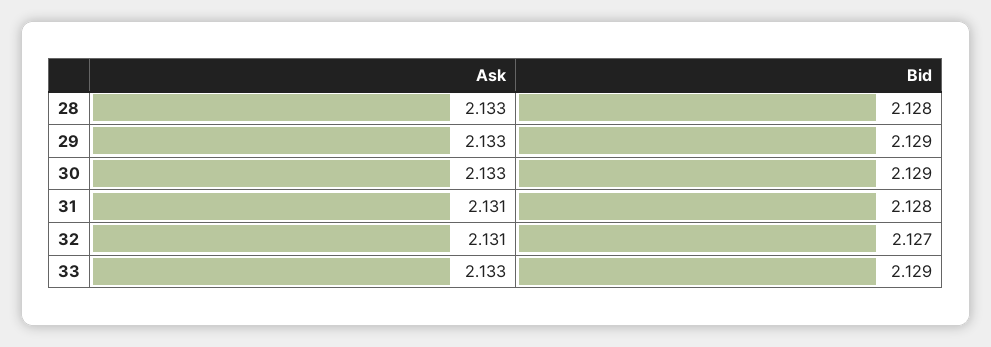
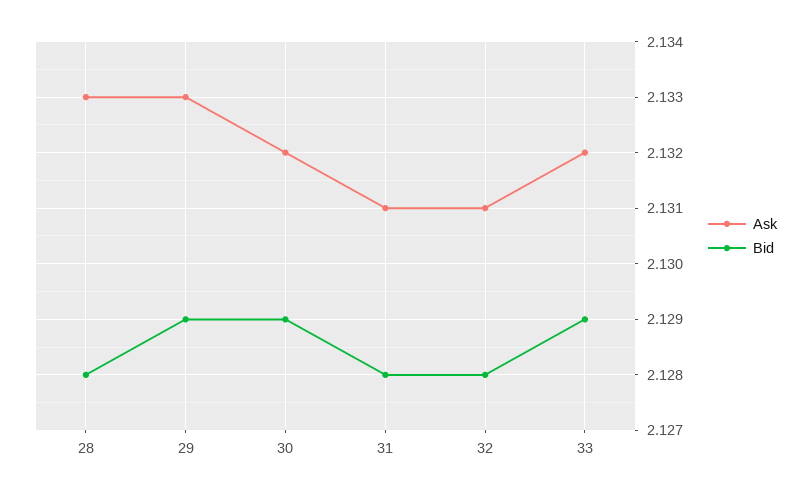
  {
    "Ask": {
      "28": 2.133,
      "29": 2.133,
-     "30": 2.133,
+     "30": 2.132,
      "31": 2.131,
      "32": 2.131,
-     "33": 2.133
+     "33": 2.132
    },
    "Bid": {
      "28": 2.128,
      "29": 2.129,
      "30": 2.129,
      "31": 2.128,
-     "32": 2.127,
+     "32": 2.128,
      "33": 2.129
    }
  }

